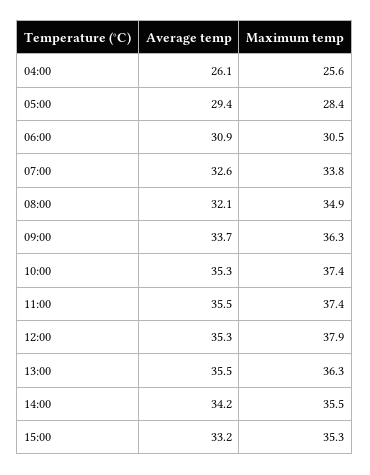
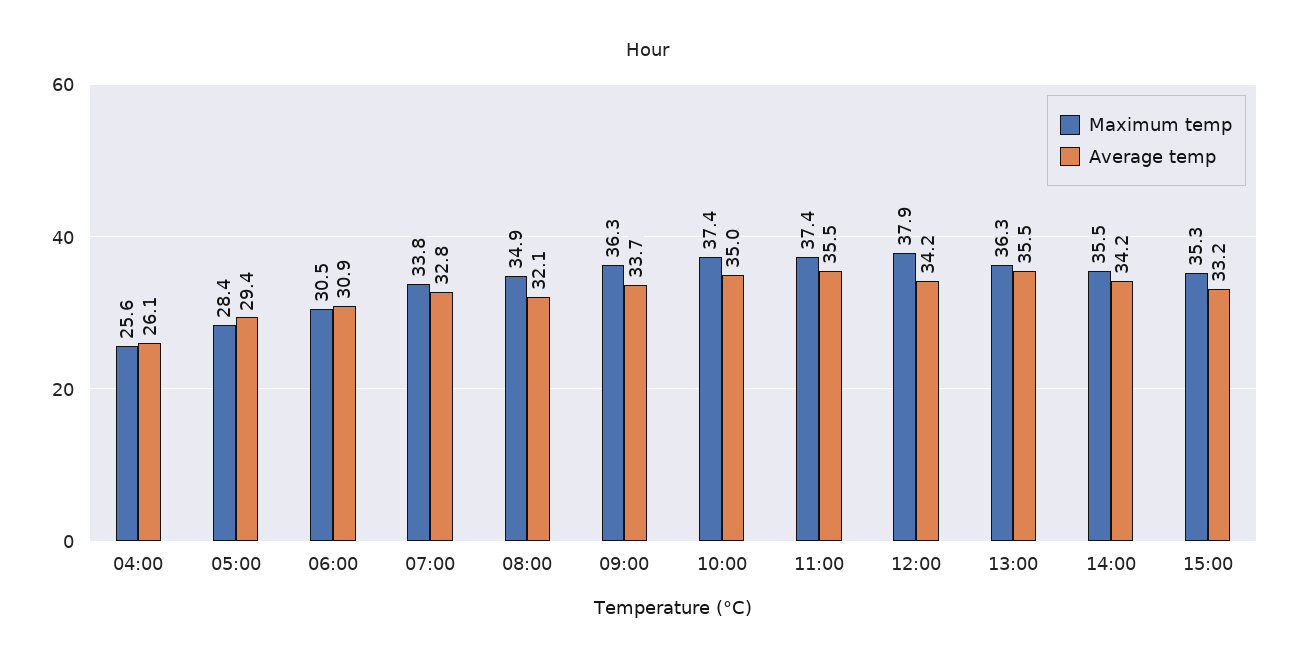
  {
    "Average temp": {
      "04:00": 26.1,
      "05:00": 29.4,
      "06:00": 30.9,
-     "07:00": 32.6,
+     "07:00": 32.8,
      "08:00": 32.1,
      "09:00": 33.7,
-     "10:00": 35.3,
+     "10:00": 35,
      "11:00": 35.5,
-     "12:00": 35.3,
+     "12:00": 34.2,
      "13:00": 35.5,
      "14:00": 34.2,
      "15:00": 33.2
    },
    "Maximum temp": {
      "04:00": 25.6,
      "05:00": 28.4,
      "06:00": 30.5,
      "07:00": 33.8,
      "08:00": 34.9,
      "09:00": 36.3,
      "10:00": 37.4,
      "11:00": 37.4,
      "12:00": 37.9,
      "13:00": 36.3,
      "14:00": 35.5,
      "15:00": 35.3
    }
  }

